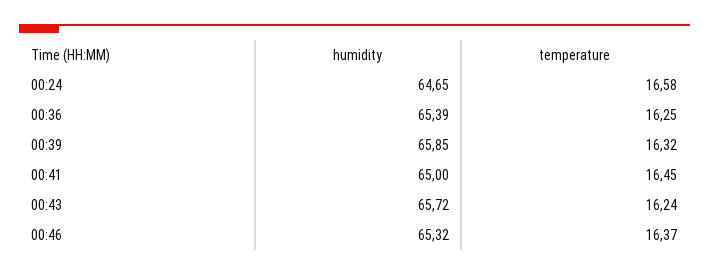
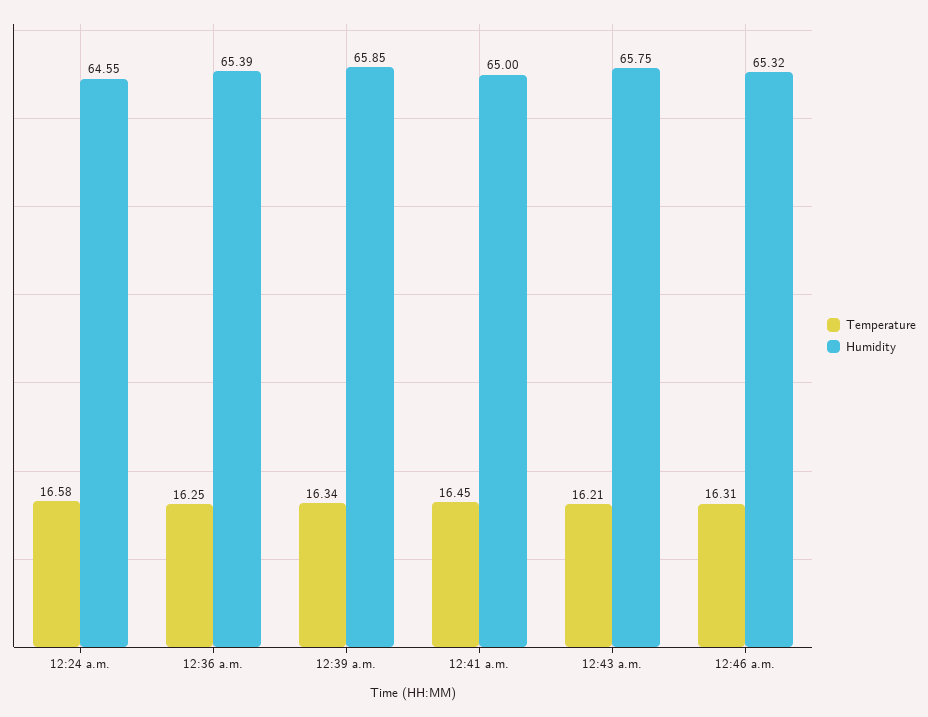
  {
    "humidity": {
-     "00:24": 64.65,
+     "00:24": 64.55,
      "00:36": 65.39,
      "00:39": 65.85,
      "00:41": 65,
-     "00:43": 65.72,
+     "00:43": 65.75,
      "00:46": 65.32
    },
    "temperature": {
      "00:24": 16.58,
      "00:36": 16.25,
-     "00:39": 16.32,
+     "00:39": 16.34,
      "00:41": 16.45,
-     "00:43": 16.24,
+     "00:43": 16.21,
-     "00:46": 16.37
+     "00:46": 16.31
    }
  }

